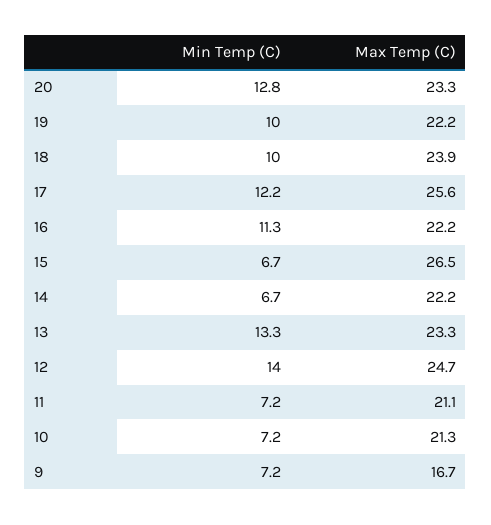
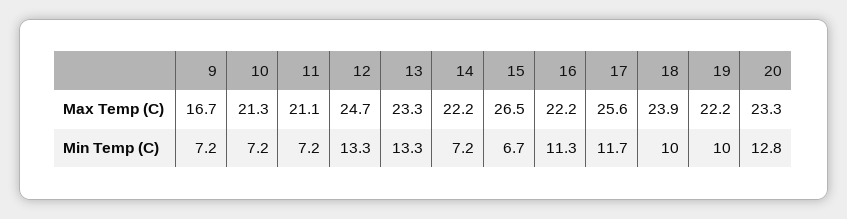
  {
    "Min Temp (C)": {
      "20": 12.8,
      "19": 10,
      "18": 10,
-     "17": 12.2,
+     "17": 11.7,
      "16": 11.3,
      "15": 6.7,
-     "14": 6.7,
+     "14": 7.2,
      "13": 13.3,
-     "12": 14,
+     "12": 13.3,
      "11": 7.2,
      "10": 7.2,
      "9": 7.2
    },
    "Max Temp (C)": {
      "20": 23.3,
      "19": 22.2,
      "18": 23.9,
      "17": 25.6,
      "16": 22.2,
      "15": 26.5,
      "14": 22.2,
      "13": 23.3,
      "12": 24.7,
      "11": 21.1,
      "10": 21.3,
      "9": 16.7
    }
  }

